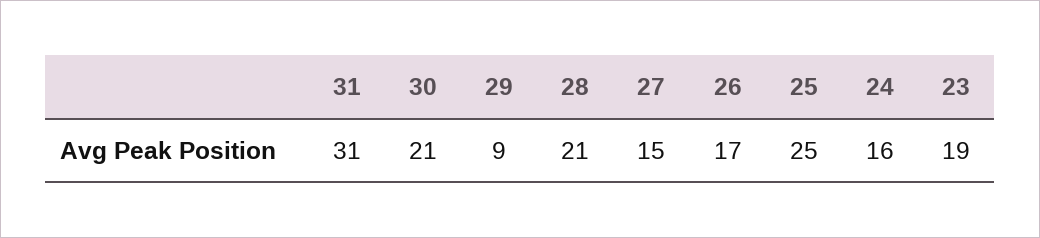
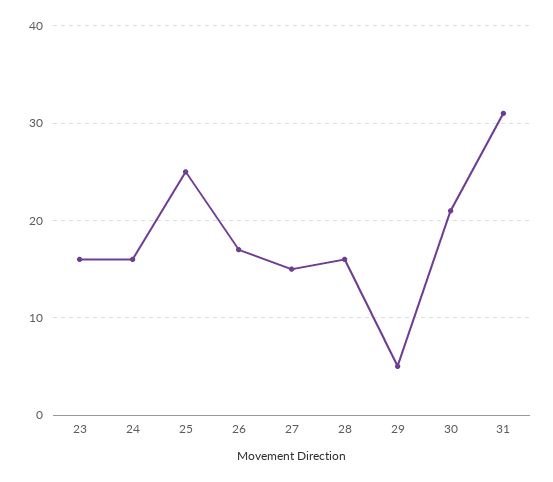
  {
    "31": 31,
    "30": 21,
-   "29": 9,
+   "29": 5,
-   "28": 21,
+   "28": 16,
    "27": 15,
    "26": 17,
    "25": 25,
    "24": 16,
-   "23": 19
+   "23": 16
  }

